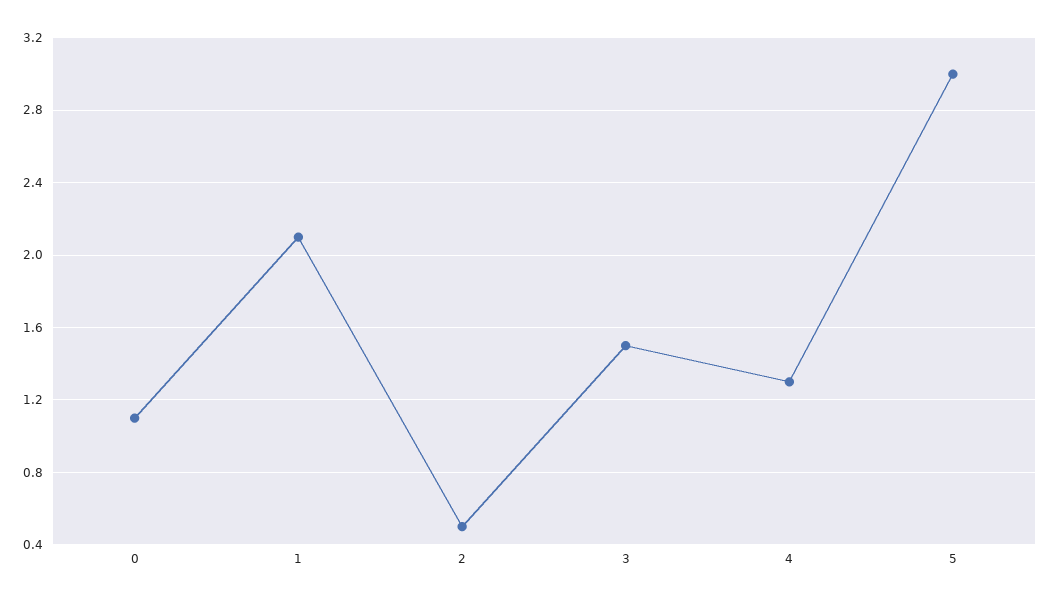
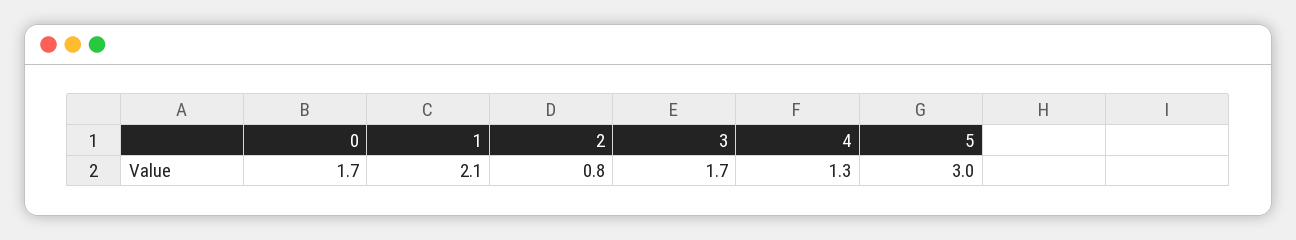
  {
-   "0": 1.1,
+   "0": 1.7,
    "1": 2.1,
-   "2": 0.5,
+   "2": 0.8,
-   "3": 1.5,
+   "3": 1.7,
    "4": 1.3,
    "5": 3
  }

